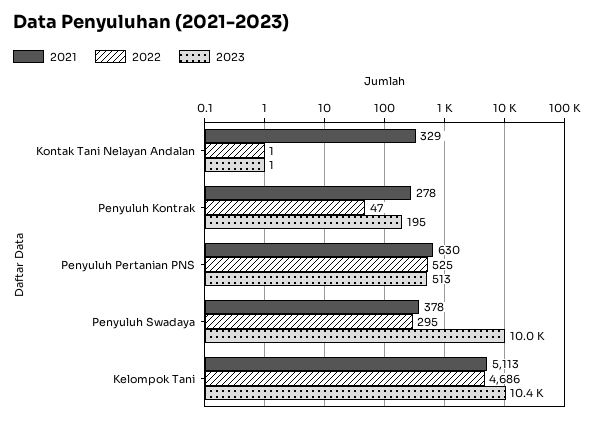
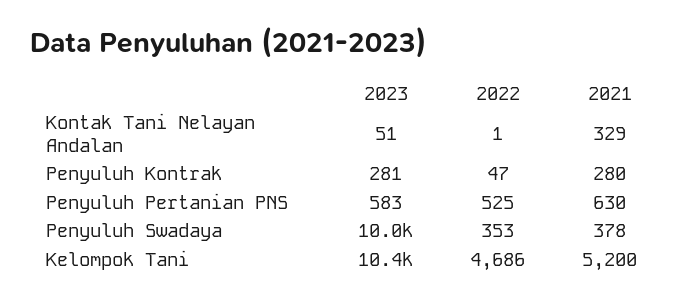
  {
    "2021": {
      "Kontak Tani Nelayan Andalan": 329,
-     "Penyuluh Kontrak": 278,
+     "Penyuluh Kontrak": 280,
      "Penyuluh Pertanian PNS": 630,
      "Penyuluh Swadaya": 378,
-     "Kelompok Tani": 5113
+     "Kelompok Tani": 5200
    },
    "2022": {
      "Kontak Tani Nelayan Andalan": 1,
      "Penyuluh Kontrak": 47,
      "Penyuluh Pertanian PNS": 525,
-     "Penyuluh Swadaya": 295,
+     "Penyuluh Swadaya": 353,
      "Kelompok Tani": 4686
    },
    "2023": {
-     "Kontak Tani Nelayan Andalan": 1,
+     "Kontak Tani Nelayan Andalan": 51,
-     "Penyuluh Kontrak": 195,
+     "Penyuluh Kontrak": 281,
-     "Penyuluh Pertanian PNS": 513,
+     "Penyuluh Pertanian PNS": 583,
      "Penyuluh Swadaya": 10000,
      "Kelompok Tani": 10400
    }
  }

